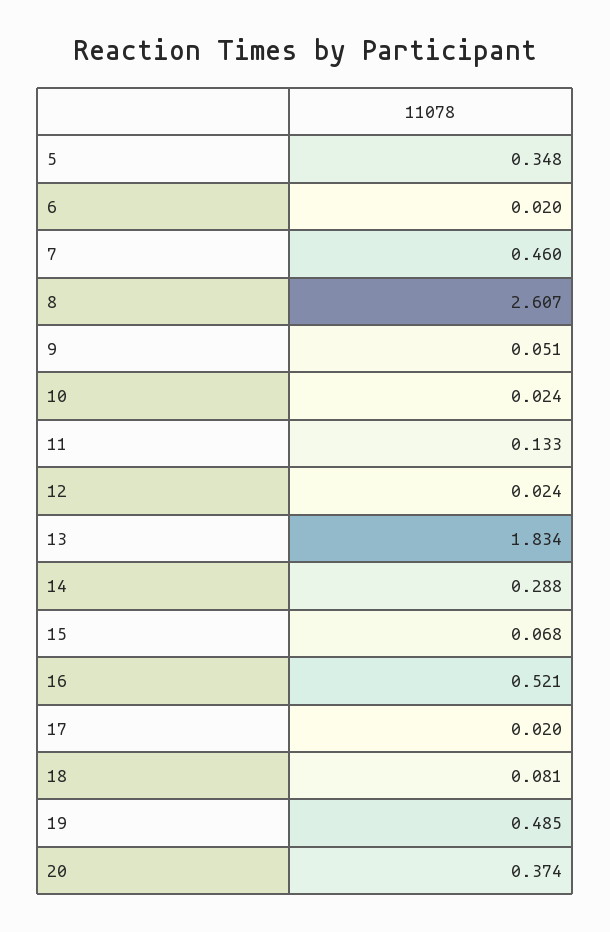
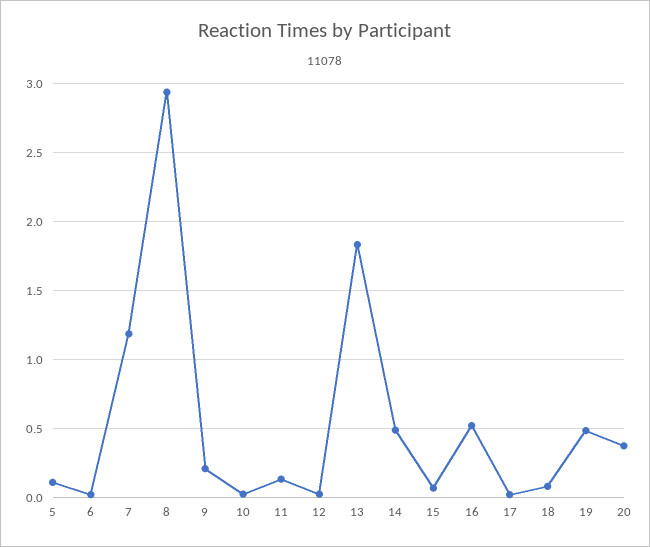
  {
-   "5": 0.348,
+   "5": 0.1,
    "6": 0.02,
-   "7": 0.46,
+   "7": 1.2,
-   "8": 2.607,
+   "8": 2.95,
-   "9": 0.051,
+   "9": 0.2,
    "10": 0.024,
    "11": 0.133,
    "12": 0.024,
    "13": 1.834,
-   "14": 0.288,
+   "14": 0.5,
    "15": 0.068,
    "16": 0.521,
    "17": 0.02,
    "18": 0.081,
    "19": 0.485,
    "20": 0.374
  }

